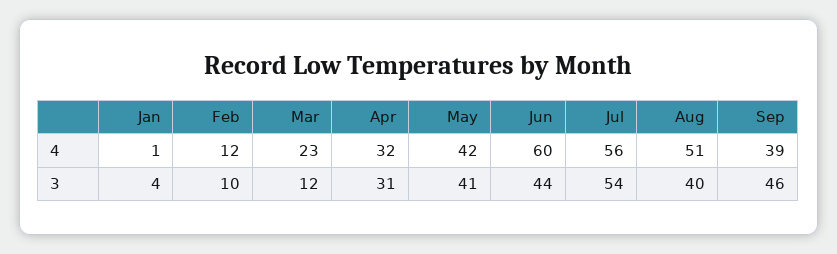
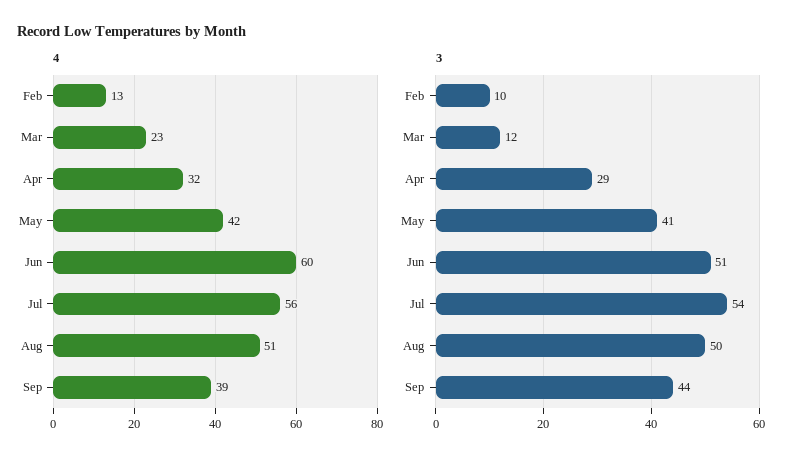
  {
    "4": {
-     "Jan": 1,
-     "Feb": 12,
+     "Feb": 13,
      "Mar": 23,
      "Apr": 32,
      "May": 42,
      "Jun": 60,
      "Jul": 56,
      "Aug": 51,
      "Sep": 39
    },
    "3": {
-     "Jan": 4,
      "Feb": 10,
      "Mar": 12,
-     "Apr": 31,
+     "Apr": 29,
      "May": 41,
-     "Jun": 44,
+     "Jun": 51,
      "Jul": 54,
-     "Aug": 40,
+     "Aug": 50,
-     "Sep": 46
+     "Sep": 44
    }
  }

